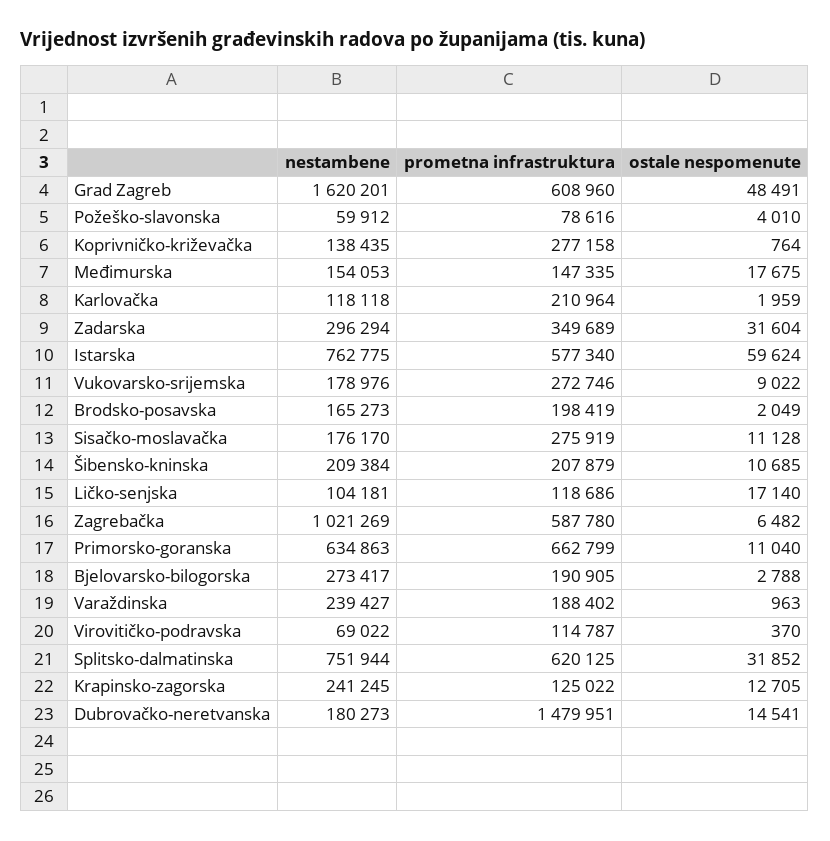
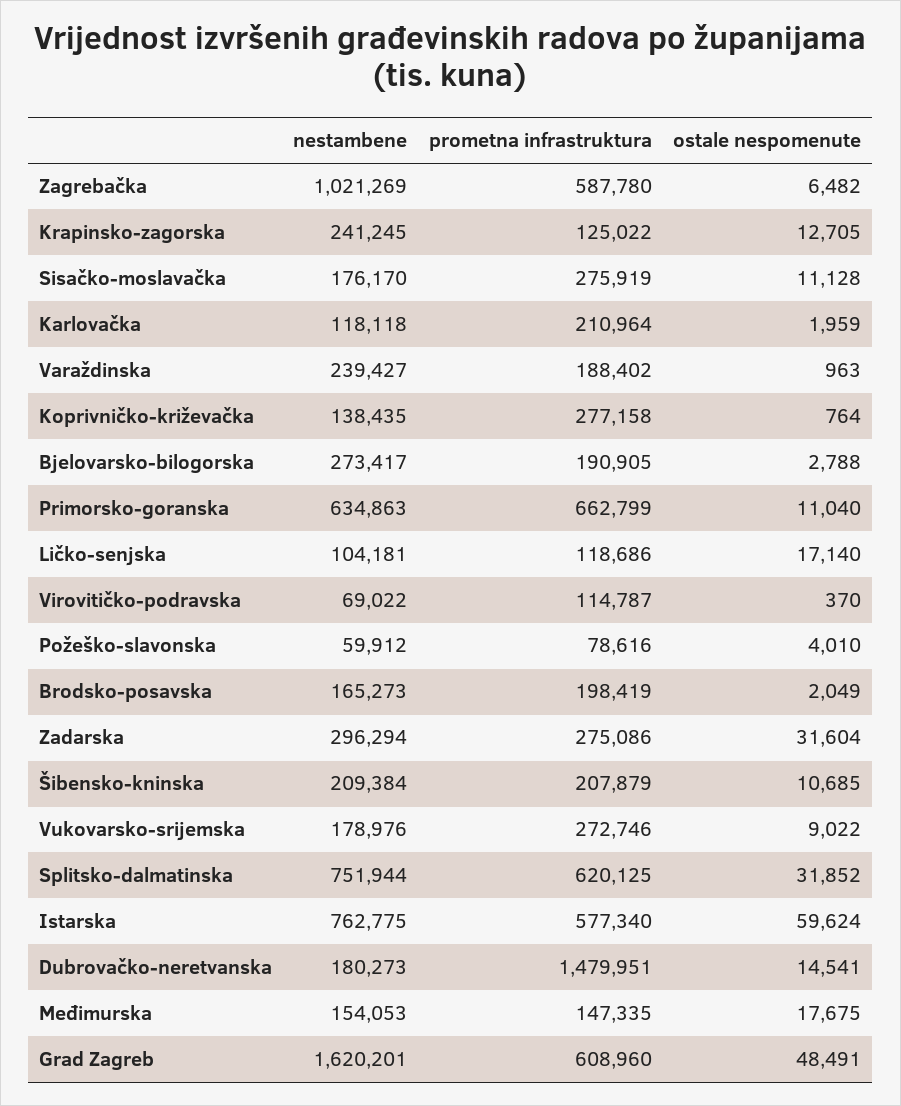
  {
    "nestambene": {
      "Grad Zagreb": 1620201,
      "Požeško-slavonska": 59912,
      "Koprivničko-križevačka": 138435,
      "Međimurska": 154053,
      "Karlovačka": 118118,
      "Zadarska": 296294,
      "Istarska": 762775,
      "Vukovarsko-srijemska": 178976,
      "Brodsko-posavska": 165273,
      "Sisačko-moslavačka": 176170,
      "Šibensko-kninska": 209384,
      "Ličko-senjska": 104181,
      "Zagrebačka": 1021269,
      "Primorsko-goranska": 634863,
      "Bjelovarsko-bilogorska": 273417,
      "Varaždinska": 239427,
      "Virovitičko-podravska": 69022,
      "Splitsko-dalmatinska": 751944,
      "Krapinsko-zagorska": 241245,
      "Dubrovačko-neretvanska": 180273
    },
    "prometna infrastruktura": {
      "Grad Zagreb": 608960,
      "Požeško-slavonska": 78616,
      "Koprivničko-križevačka": 277158,
      "Međimurska": 147335,
      "Karlovačka": 210964,
-     "Zadarska": 349689,
+     "Zadarska": 275086,
      "Istarska": 577340,
      "Vukovarsko-srijemska": 272746,
      "Brodsko-posavska": 198419,
      "Sisačko-moslavačka": 275919,
      "Šibensko-kninska": 207879,
      "Ličko-senjska": 118686,
      "Zagrebačka": 587780,
      "Primorsko-goranska": 662799,
      "Bjelovarsko-bilogorska": 190905,
      "Varaždinska": 188402,
      "Virovitičko-podravska": 114787,
      "Splitsko-dalmatinska": 620125,
      "Krapinsko-zagorska": 125022,
      "Dubrovačko-neretvanska": 1479951
    },
    "ostale nespomenute": {
      "Grad Zagreb": 48491,
      "Požeško-slavonska": 4010,
      "Koprivničko-križevačka": 764,
      "Međimurska": 17675,
      "Karlovačka": 1959,
      "Zadarska": 31604,
      "Istarska": 59624,
      "Vukovarsko-srijemska": 9022,
      "Brodsko-posavska": 2049,
      "Sisačko-moslavačka": 11128,
      "Šibensko-kninska": 10685,
      "Ličko-senjska": 17140,
      "Zagrebačka": 6482,
      "Primorsko-goranska": 11040,
      "Bjelovarsko-bilogorska": 2788,
      "Varaždinska": 963,
      "Virovitičko-podravska": 370,
      "Splitsko-dalmatinska": 31852,
      "Krapinsko-zagorska": 12705,
      "Dubrovačko-neretvanska": 14541
    }
  }

